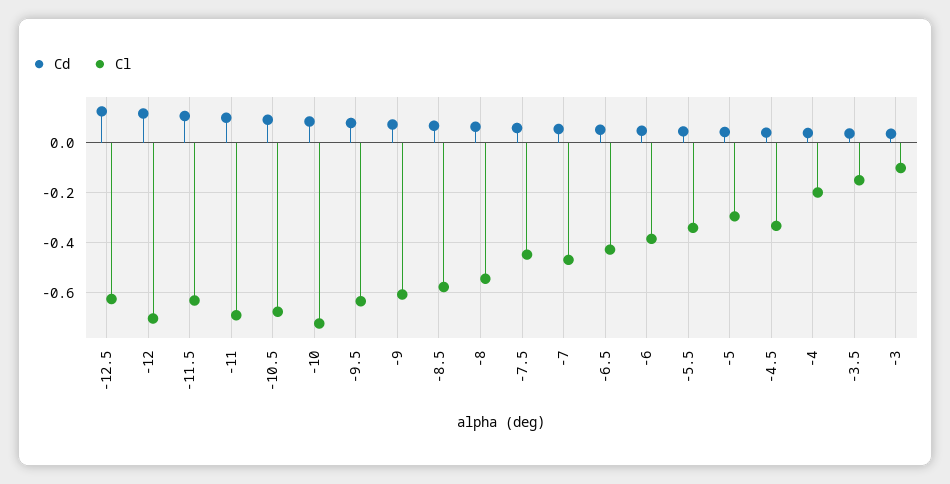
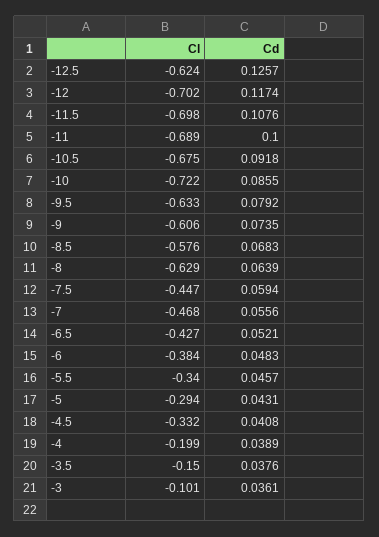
  {
    "Cd": {
      "-12.5": 0.1257,
      "-12": 0.1174,
      "-11.5": 0.1076,
      "-11": 0.1,
      "-10.5": 0.0918,
      "-10": 0.0855,
      "-9.5": 0.0792,
      "-9": 0.0735,
      "-8.5": 0.0683,
      "-8": 0.0639,
      "-7.5": 0.0594,
      "-7": 0.0556,
      "-6.5": 0.0521,
      "-6": 0.0483,
      "-5.5": 0.0457,
      "-5": 0.0431,
      "-4.5": 0.0408,
      "-4": 0.0389,
      "-3.5": 0.0376,
      "-3": 0.0361
    },
    "Cl": {
      "-12.5": -0.624,
      "-12": -0.702,
-     "-11.5": -0.625,
+     "-11.5": -0.698,
      "-11": -0.689,
      "-10.5": -0.675,
      "-10": -0.722,
      "-9.5": -0.633,
      "-9": -0.606,
      "-8.5": -0.576,
-     "-8": -0.55,
+     "-8": -0.629,
      "-7.5": -0.447,
      "-7": -0.468,
      "-6.5": -0.427,
      "-6": -0.384,
      "-5.5": -0.34,
      "-5": -0.294,
      "-4.5": -0.332,
      "-4": -0.199,
      "-3.5": -0.15,
      "-3": -0.101
    }
  }

